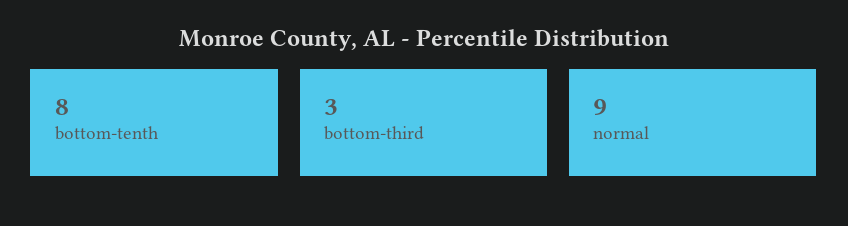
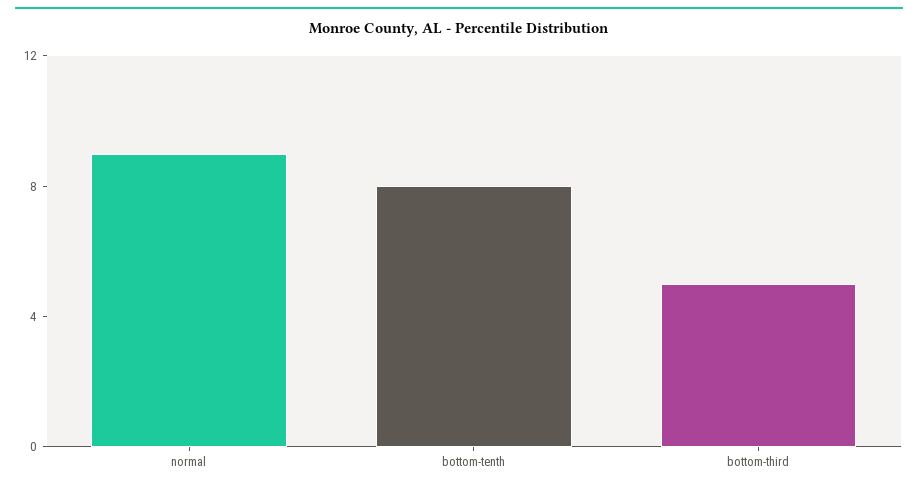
  {
    "bottom-tenth": 8,
-   "bottom-third": 3,
+   "bottom-third": 5,
    "normal": 9
  }

